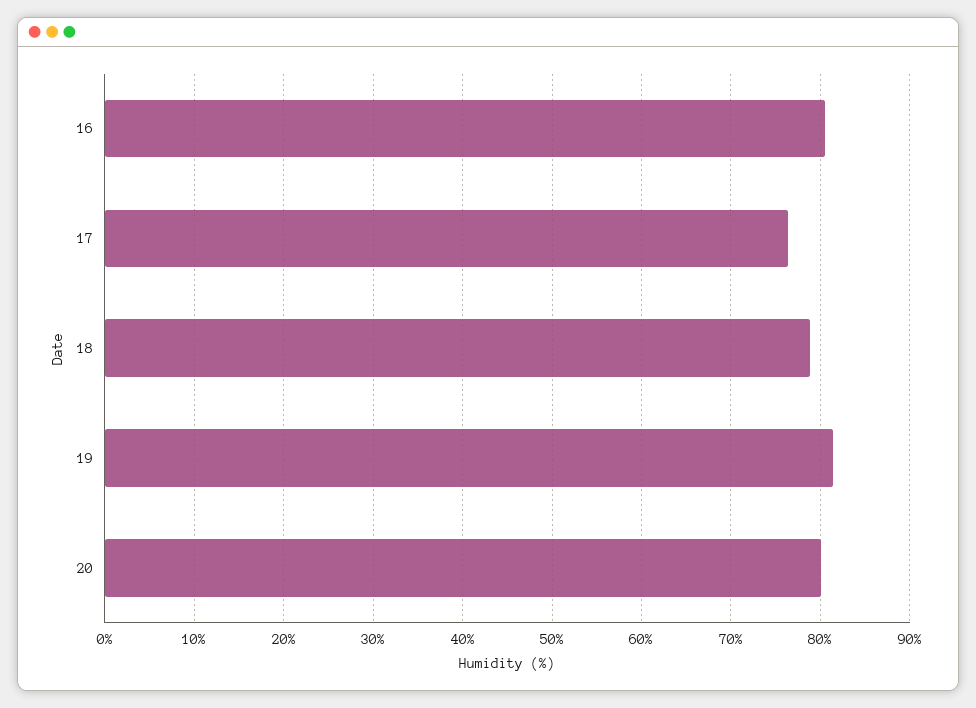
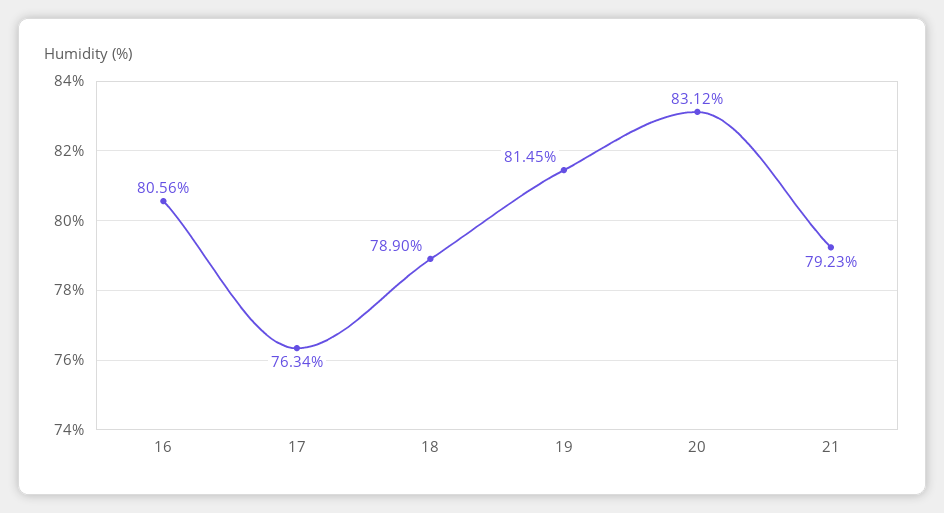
  {
    "16": 80.56,
    "17": 76.34,
    "18": 78.9,
    "19": 81.45,
-   "20": 80
+   "20": 83.12,
+   "21": 79.23
  }

